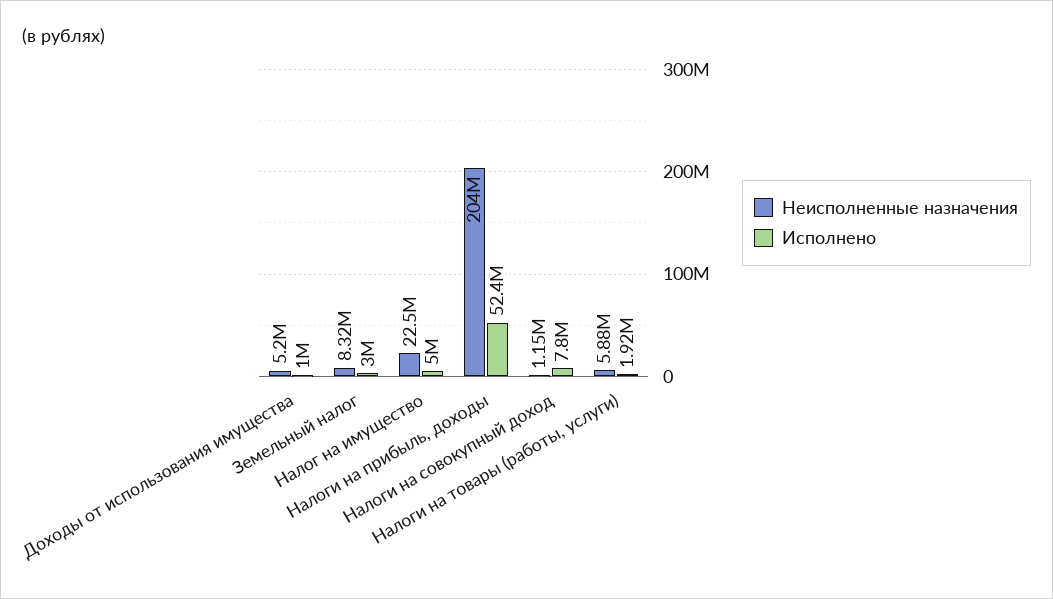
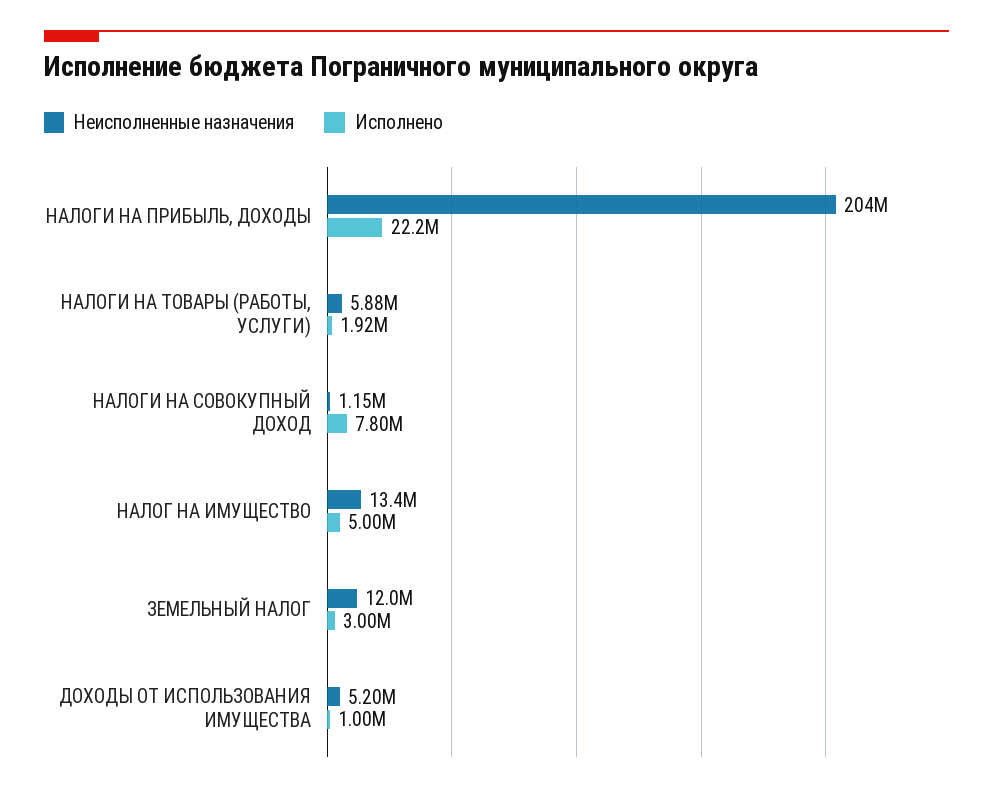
  {
    "Неисполненные назначения": {
      "Доходы от использования имущества": 5200000,
-     "Земельный налог": 8320000,
+     "Земельный налог": 12000000,
-     "Налог на имущество": 22500000,
+     "Налог на имущество": 13400000,
      "Налоги на прибыль, доходы": 204000000,
      "Налоги на совокупный доход": 1150000,
      "Налоги на товары (работы, услуги)": 5880000
    },
    "Исполнено": {
      "Доходы от использования имущества": 1000000,
      "Земельный налог": 3000000,
      "Налог на имущество": 5000000,
-     "Налоги на прибыль, доходы": 52400000,
+     "Налоги на прибыль, доходы": 22200000,
      "Налоги на совокупный доход": 7800000,
      "Налоги на товары (работы, услуги)": 1920000
    }
  }

